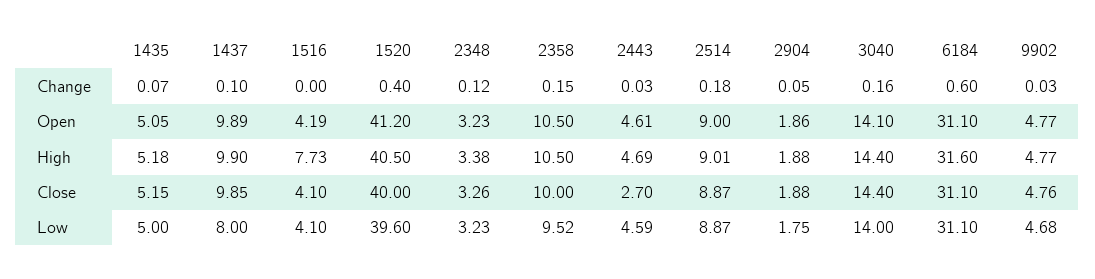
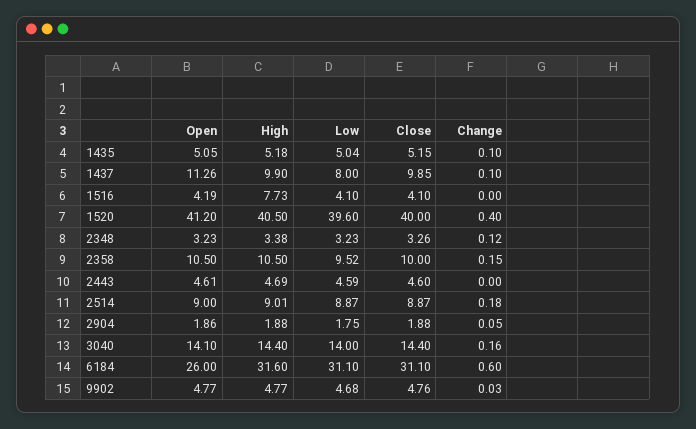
  {
    "1435": {
-     "Change": 0.07,
+     "Change": 0.1,
      "Open": 5.05,
      "High": 5.18,
      "Close": 5.15,
-     "Low": 5
+     "Low": 5.04
    },
    "1437": {
      "Change": 0.1,
-     "Open": 9.89,
+     "Open": 11.26,
      "High": 9.9,
      "Close": 9.85,
      "Low": 8
    },
    "1516": {
      "Change": 0,
      "Open": 4.19,
      "High": 7.73,
      "Close": 4.1,
      "Low": 4.1
    },
    "1520": {
      "Change": 0.4,
      "Open": 41.2,
      "High": 40.5,
      "Close": 40,
      "Low": 39.6
    },
    "2348": {
      "Change": 0.12,
      "Open": 3.23,
      "High": 3.38,
      "Close": 3.26,
      "Low": 3.23
    },
    "2358": {
      "Change": 0.15,
      "Open": 10.5,
      "High": 10.5,
      "Close": 10,
      "Low": 9.52
    },
    "2443": {
-     "Change": 0.03,
+     "Change": 0,
      "Open": 4.61,
      "High": 4.69,
-     "Close": 2.7,
+     "Close": 4.6,
      "Low": 4.59
    },
    "2514": {
      "Change": 0.18,
      "Open": 9,
      "High": 9.01,
      "Close": 8.87,
      "Low": 8.87
    },
    "2904": {
      "Change": 0.05,
      "Open": 1.86,
      "High": 1.88,
      "Close": 1.88,
      "Low": 1.75
    },
    "3040": {
      "Change": 0.16,
      "Open": 14.1,
      "High": 14.4,
      "Close": 14.4,
      "Low": 14
    },
    "6184": {
      "Change": 0.6,
-     "Open": 31.1,
+     "Open": 26,
      "High": 31.6,
      "Close": 31.1,
      "Low": 31.1
    },
    "9902": {
      "Change": 0.03,
      "Open": 4.77,
      "High": 4.77,
      "Close": 4.76,
      "Low": 4.68
    }
  }

